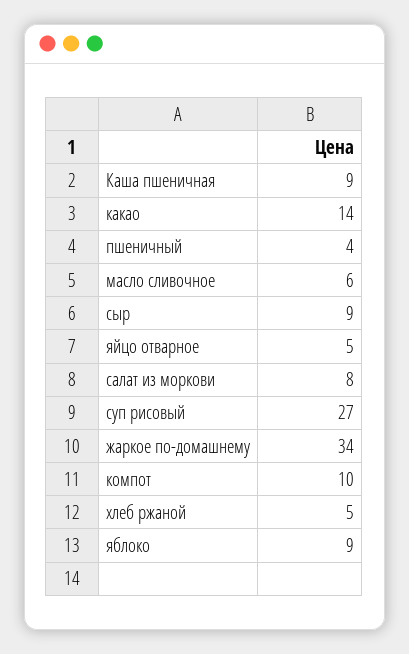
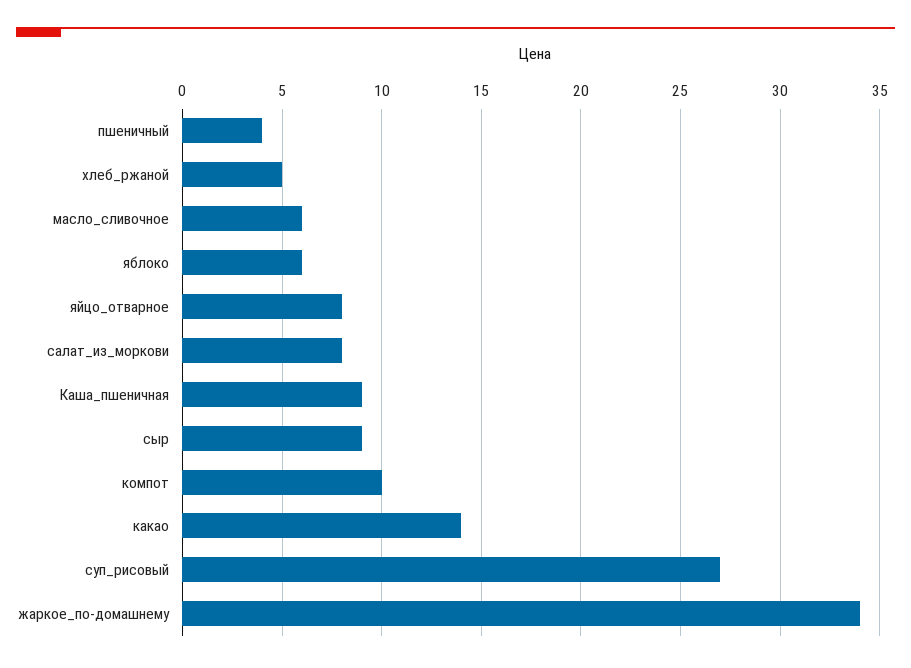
  {
    "Каша пшеничная": 9,
    "какао": 14,
    "пшеничный": 4,
    "масло сливочное": 6,
    "сыр": 9,
-   "яйцо отварное": 5,
+   "яйцо отварное": 8,
    "салат из моркови": 8,
    "суп рисовый": 27,
    "жаркое по-домашнему": 34,
    "компот": 10,
    "хлеб ржаной": 5,
-   "яблоко": 9
+   "яблоко": 6
  }

